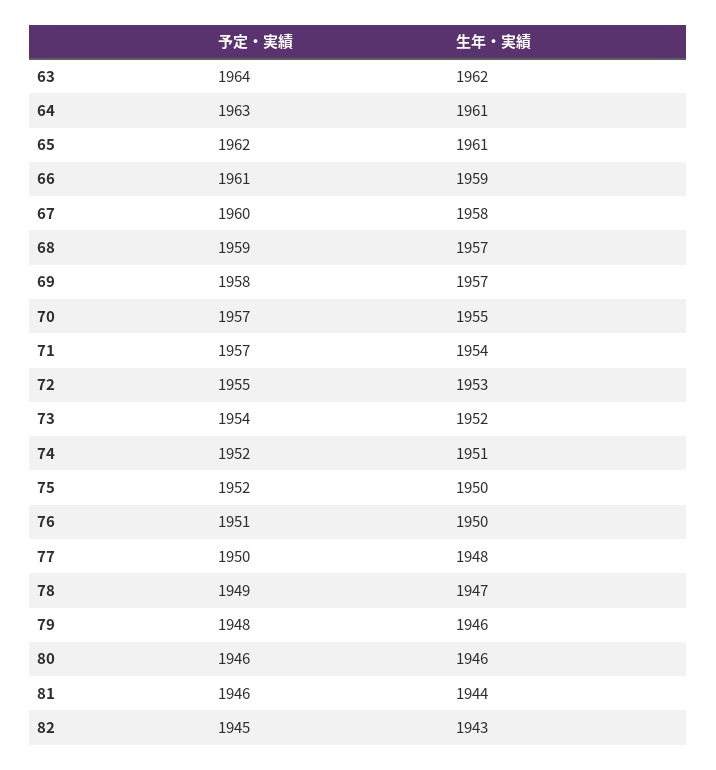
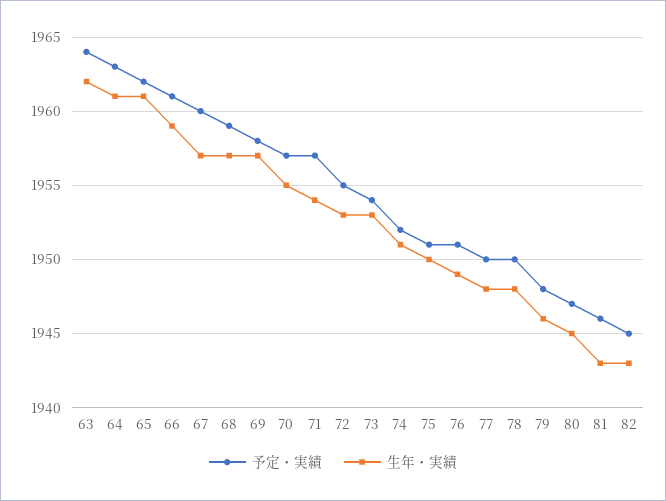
  {
    "予定・実績": {
      "63": 1964,
      "64": 1963,
      "65": 1962,
      "66": 1961,
      "67": 1960,
      "68": 1959,
      "69": 1958,
      "70": 1957,
      "71": 1957,
      "72": 1955,
      "73": 1954,
      "74": 1952,
-     "75": 1952,
+     "75": 1951,
      "76": 1951,
      "77": 1950,
-     "78": 1949,
+     "78": 1950,
      "79": 1948,
-     "80": 1946,
+     "80": 1947,
      "81": 1946,
      "82": 1945
    },
    "生年・実績": {
      "63": 1962,
      "64": 1961,
      "65": 1961,
      "66": 1959,
-     "67": 1958,
+     "67": 1957,
      "68": 1957,
      "69": 1957,
      "70": 1955,
      "71": 1954,
      "72": 1953,
-     "73": 1952,
+     "73": 1953,
      "74": 1951,
      "75": 1950,
-     "76": 1950,
+     "76": 1949,
      "77": 1948,
-     "78": 1947,
+     "78": 1948,
      "79": 1946,
-     "80": 1946,
+     "80": 1945,
-     "81": 1944,
+     "81": 1943,
      "82": 1943
    }
  }

